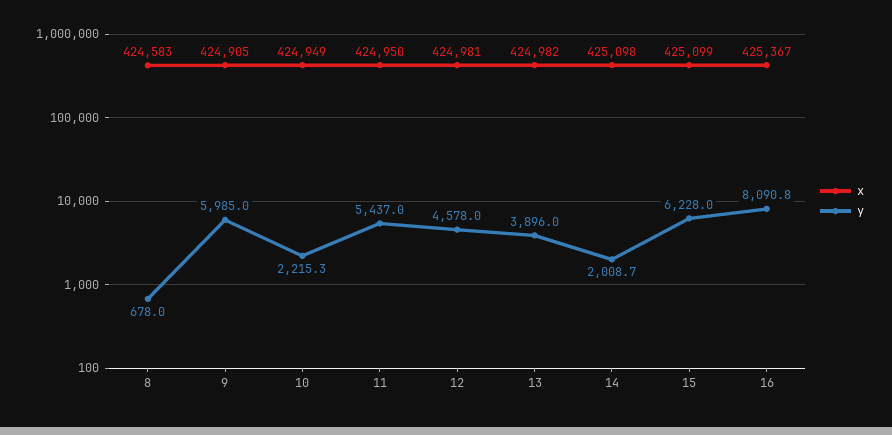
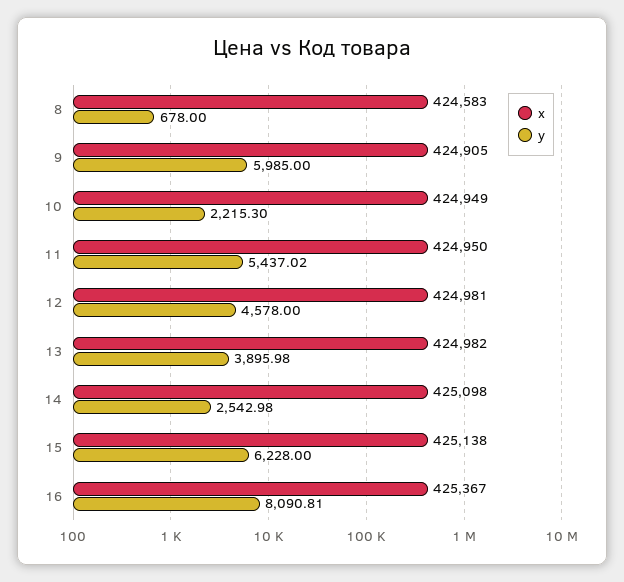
  {
    "x": {
      "8": 424583,
      "9": 424905,
      "10": 424949,
      "11": 424950,
      "12": 424981,
      "13": 424982,
      "14": 425098,
-     "15": 425099,
+     "15": 425138,
      "16": 425367
    },
    "y": {
      "8": 678,
      "9": 5985,
      "10": 2215.3,
      "11": 5437.02,
      "12": 4578,
      "13": 3895.98,
-     "14": 2008.7,
+     "14": 2542.98,
      "15": 6228,
      "16": 8090.81
    }
  }

